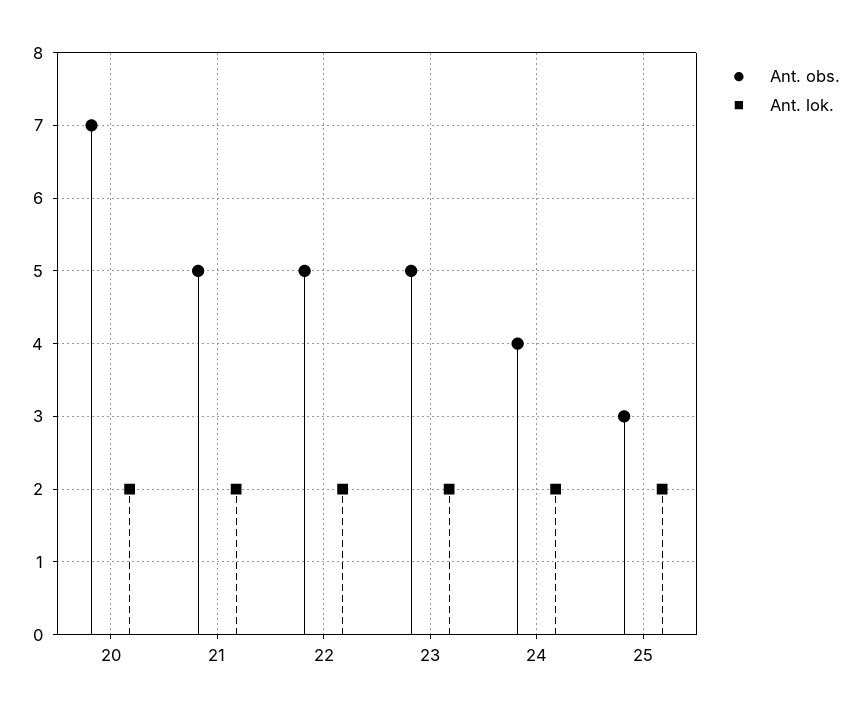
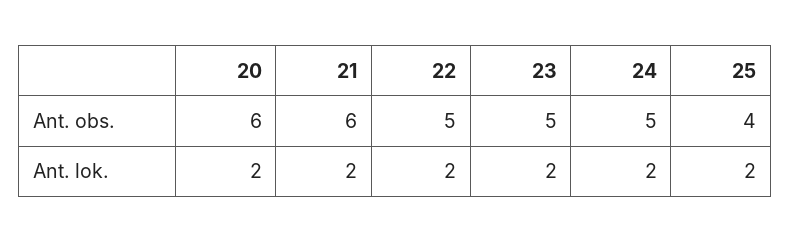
  {
    "Ant. obs.": {
-     "20": 7,
+     "20": 6,
-     "21": 5,
+     "21": 6,
      "22": 5,
      "23": 5,
-     "24": 4,
+     "24": 5,
-     "25": 3
+     "25": 4
    },
    "Ant. lok.": {
      "20": 2,
      "21": 2,
      "22": 2,
      "23": 2,
      "24": 2,
      "25": 2
    }
  }

